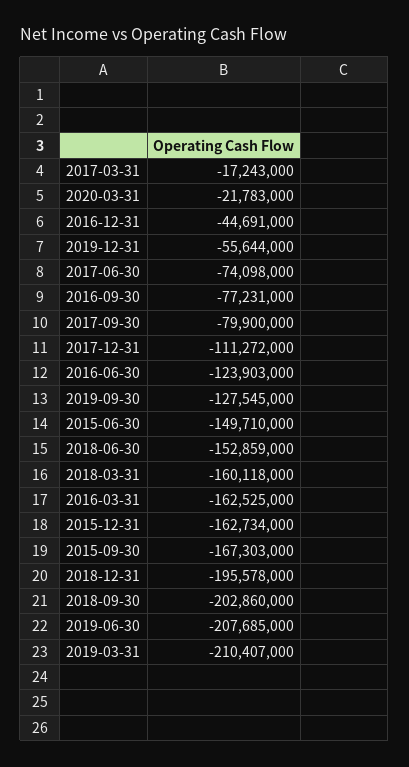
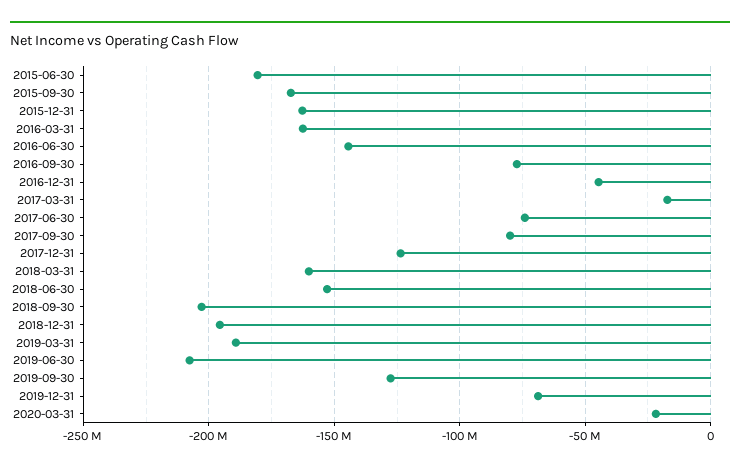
  {
    "2017-03-31": -17243000,
    "2020-03-31": -21783000,
    "2016-12-31": -44691000,
-   "2019-12-31": -55644000,
+   "2019-12-31": -70000000,
    "2017-06-30": -74098000,
    "2016-09-30": -77231000,
    "2017-09-30": -79900000,
-   "2017-12-31": -111272000,
+   "2017-12-31": -125000000,
-   "2016-06-30": -123903000,
+   "2016-06-30": -145000000,
    "2019-09-30": -127545000,
-   "2015-06-30": -149710000,
+   "2015-06-30": -180000000,
    "2018-06-30": -152859000,
    "2018-03-31": -160118000,
    "2016-03-31": -162525000,
    "2015-12-31": -162734000,
    "2015-09-30": -167303000,
    "2018-12-31": -195578000,
    "2018-09-30": -202860000,
    "2019-06-30": -207685000,
-   "2019-03-31": -210407000
+   "2019-03-31": -190000000
  }

